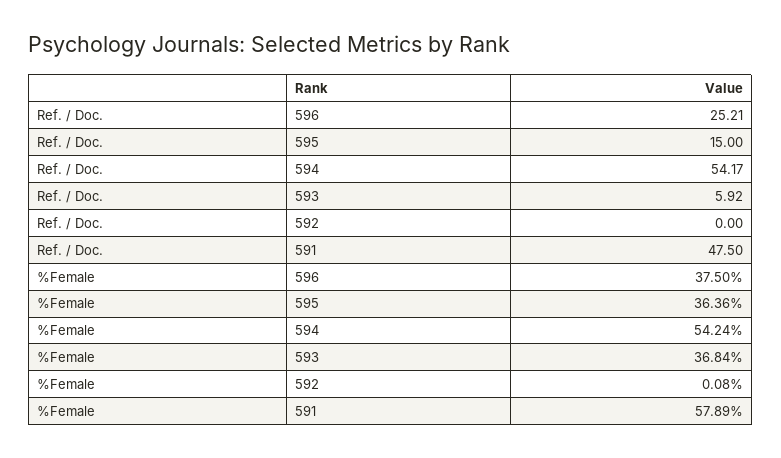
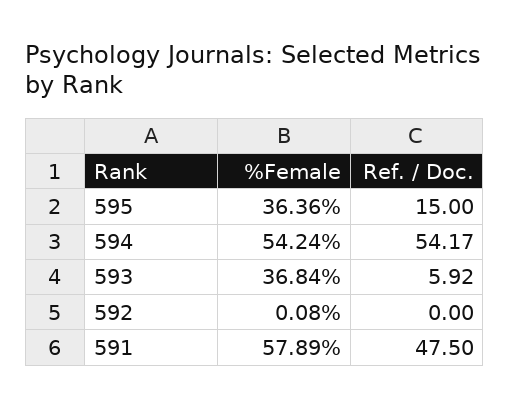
  {
    "Ref. / Doc.": {
-     "596": 25.21,
      "595": 15,
      "594": 54.17,
      "593": 5.92,
      "592": 0,
      "591": 47.5
    },
    "%Female": {
-     "596": 37.5,
      "595": 36.36,
      "594": 54.24,
      "593": 36.84,
      "592": 0.08,
      "591": 57.89
    }
  }

